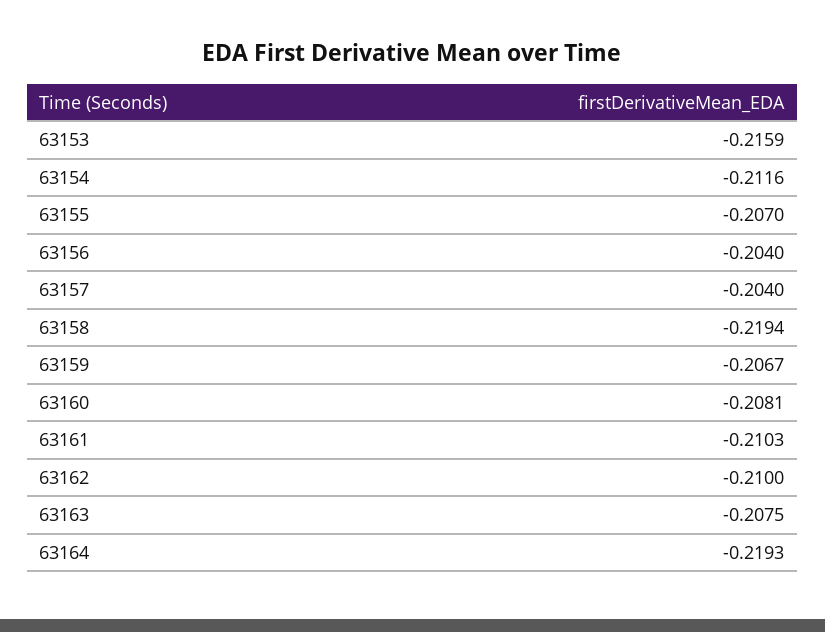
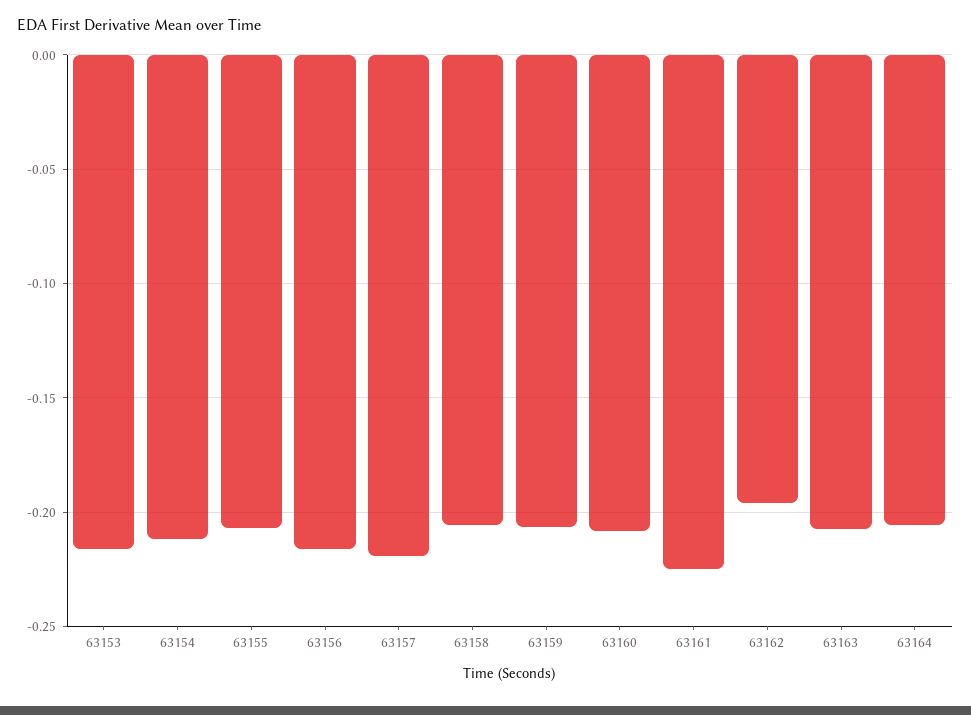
  {
    "63153": -0.2159,
    "63154": -0.2116,
    "63155": -0.207,
-   "63156": -0.204,
+   "63156": -0.215,
-   "63157": -0.204,
+   "63157": -0.22,
-   "63158": -0.2194,
+   "63158": -0.205,
    "63159": -0.2067,
    "63160": -0.2081,
-   "63161": -0.2103,
+   "63161": -0.225,
-   "63162": -0.21,
+   "63162": -0.195,
    "63163": -0.2075,
-   "63164": -0.2193
+   "63164": -0.205
  }

